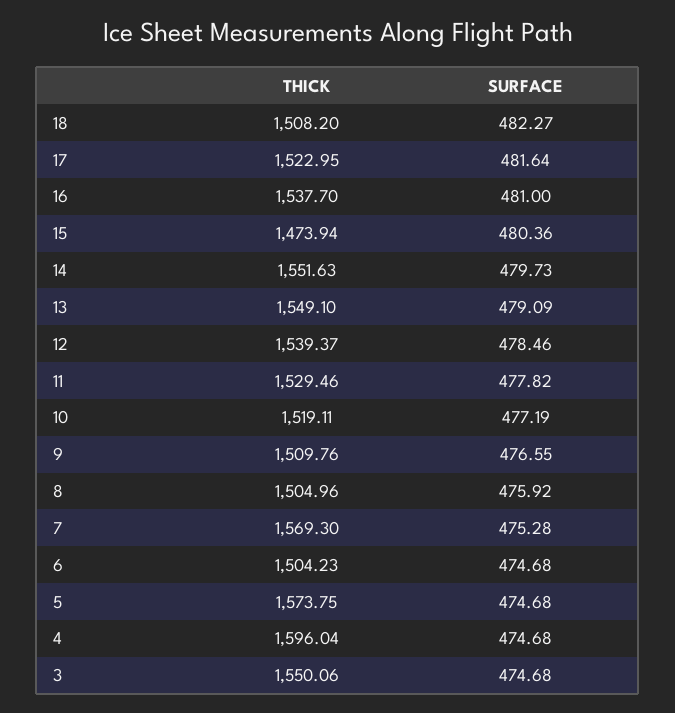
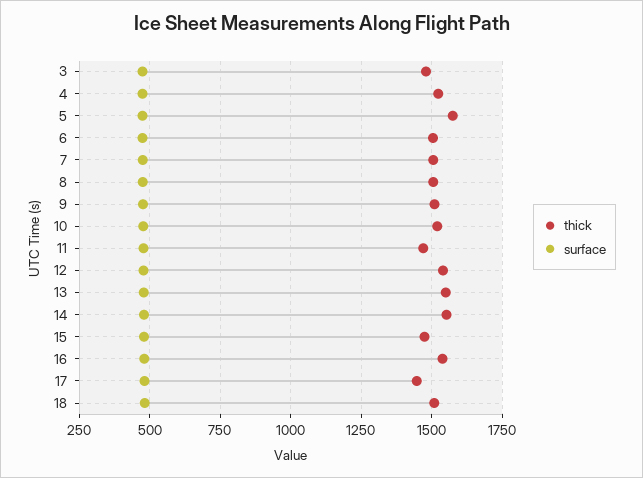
  {
    "THICK": {
      "18": 1508.2,
-     "17": 1522.95,
+     "17": 1450,
      "16": 1537.7,
      "15": 1473.94,
      "14": 1551.63,
      "13": 1549.1,
      "12": 1539.37,
-     "11": 1529.46,
+     "11": 1475,
      "10": 1519.11,
      "9": 1509.76,
      "8": 1504.96,
-     "7": 1569.3,
+     "7": 1500,
      "6": 1504.23,
      "5": 1573.75,
-     "4": 1596.04,
+     "4": 1525,
-     "3": 1550.06
+     "3": 1475
    },
    "SURFACE": {
      "18": 482.27,
      "17": 481.64,
      "16": 481,
      "15": 480.36,
      "14": 479.73,
      "13": 479.09,
      "12": 478.46,
      "11": 477.82,
      "10": 477.19,
      "9": 476.55,
      "8": 475.92,
      "7": 475.28,
      "6": 474.68,
      "5": 474.68,
      "4": 474.68,
      "3": 474.68
    }
  }

